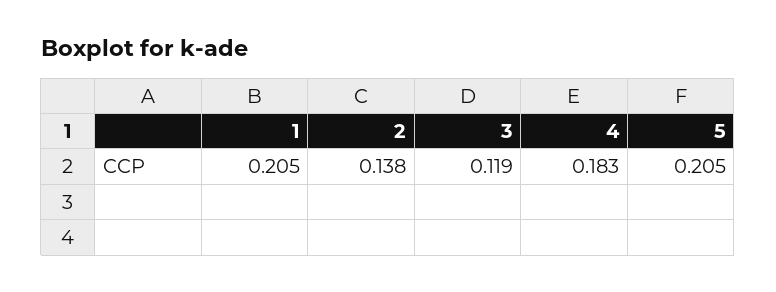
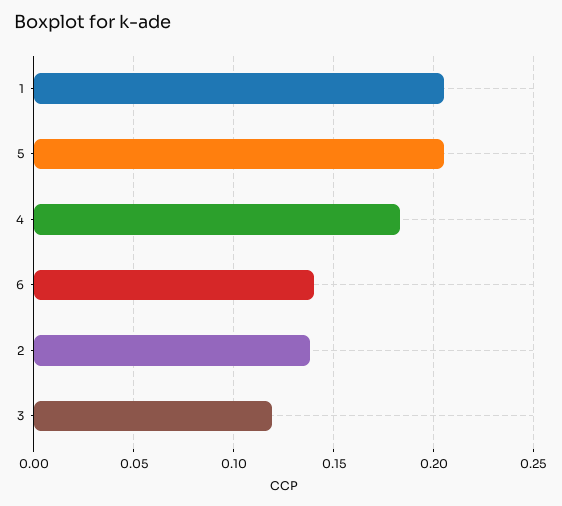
  {
    "1": 0.205,
    "2": 0.138,
    "3": 0.119,
    "4": 0.183,
-   "5": 0.205
+   "5": 0.205,
+   "6": 0.14
  }

